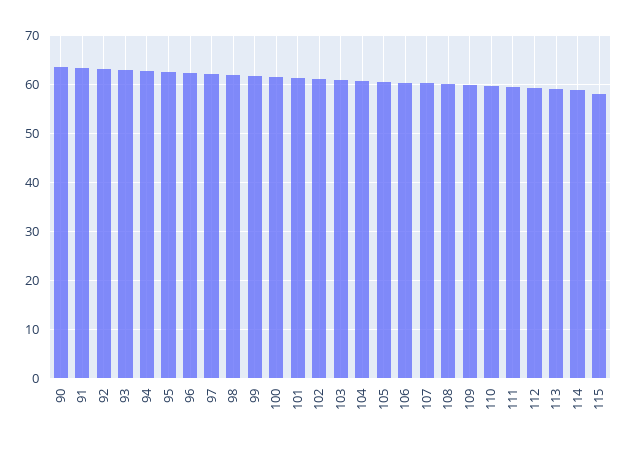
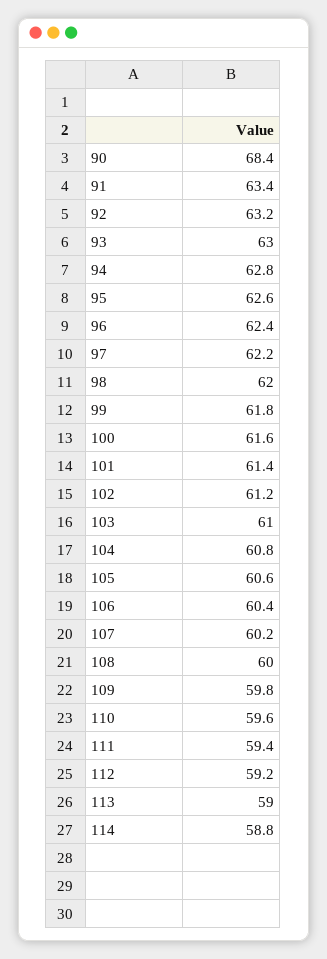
  {
-   "90": 64,
+   "90": 68.4,
    "91": 63.4,
    "92": 63.2,
    "93": 63,
    "94": 62.8,
    "95": 62.6,
    "96": 62.4,
    "97": 62.2,
    "98": 62,
    "99": 61.8,
    "100": 61.6,
    "101": 61.4,
    "102": 61.2,
    "103": 61,
    "104": 60.8,
    "105": 60.6,
    "106": 60.4,
    "107": 60.2,
    "108": 60,
    "109": 59.8,
    "110": 59.6,
    "111": 59.4,
    "112": 59.2,
    "113": 59,
-   "114": 58.8,
+   "114": 58.8
-   "115": 58
  }

